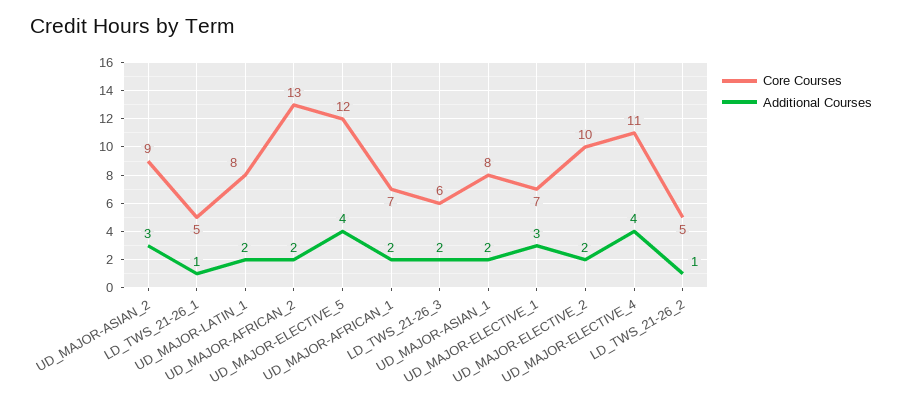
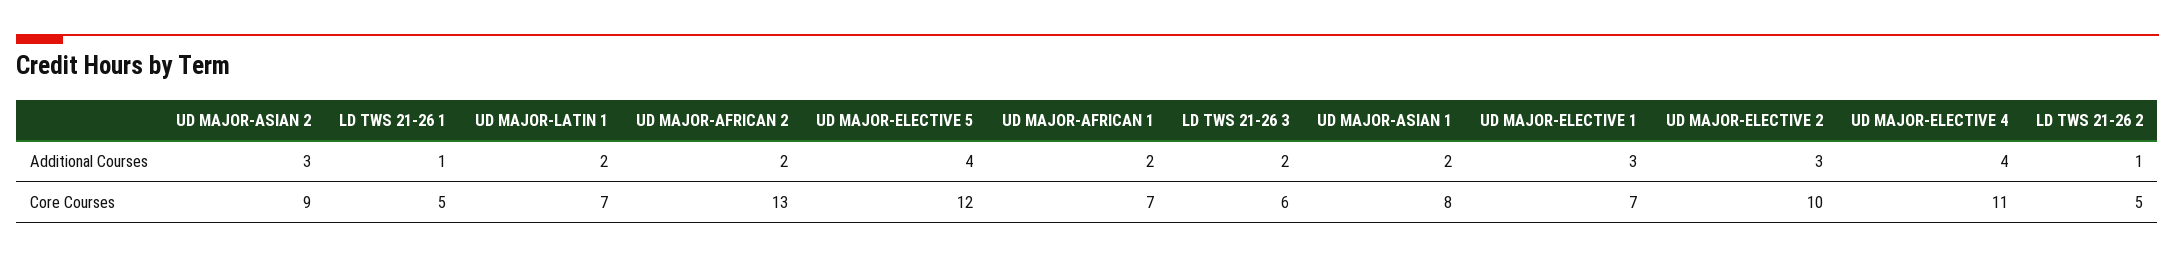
  {
    "Core Courses": {
      "UD_MAJOR-ASIAN_2": 9,
      "LD_TWS_21-26_1": 5,
-     "UD_MAJOR-LATIN_1": 8,
+     "UD_MAJOR-LATIN_1": 7,
      "UD_MAJOR-AFRICAN_2": 13,
      "UD_MAJOR-ELECTIVE_5": 12,
      "UD_MAJOR-AFRICAN_1": 7,
      "LD_TWS_21-26_3": 6,
      "UD_MAJOR-ASIAN_1": 8,
      "UD_MAJOR-ELECTIVE_1": 7,
      "UD_MAJOR-ELECTIVE_2": 10,
      "UD_MAJOR-ELECTIVE_4": 11,
      "LD_TWS_21-26_2": 5
    },
    "Additional Courses": {
      "UD_MAJOR-ASIAN_2": 3,
      "LD_TWS_21-26_1": 1,
      "UD_MAJOR-LATIN_1": 2,
      "UD_MAJOR-AFRICAN_2": 2,
      "UD_MAJOR-ELECTIVE_5": 4,
      "UD_MAJOR-AFRICAN_1": 2,
      "LD_TWS_21-26_3": 2,
      "UD_MAJOR-ASIAN_1": 2,
      "UD_MAJOR-ELECTIVE_1": 3,
-     "UD_MAJOR-ELECTIVE_2": 2,
+     "UD_MAJOR-ELECTIVE_2": 3,
      "UD_MAJOR-ELECTIVE_4": 4,
      "LD_TWS_21-26_2": 1
    }
  }

